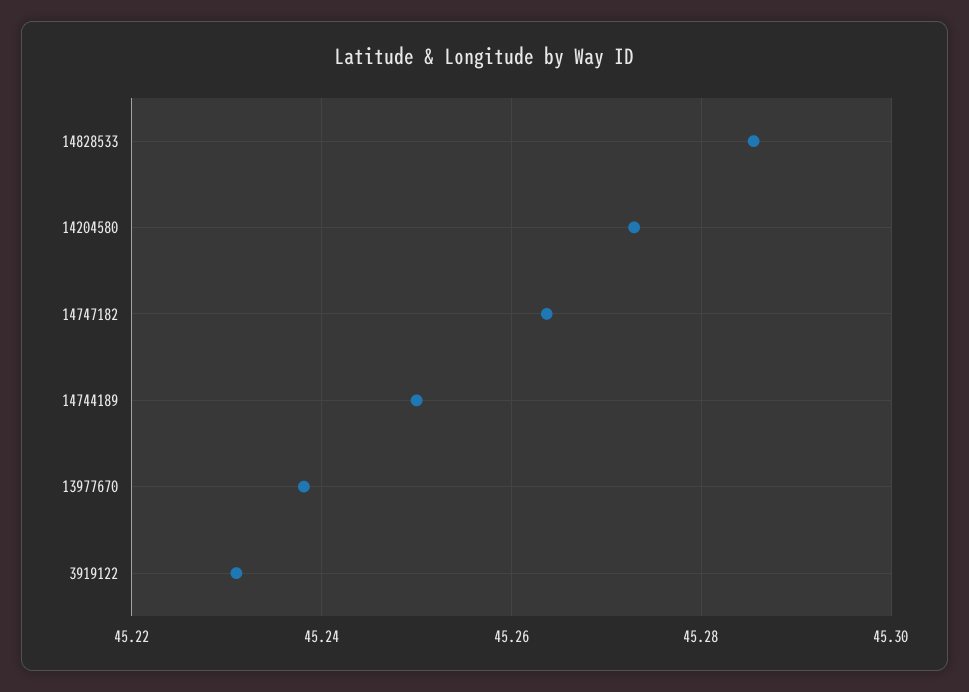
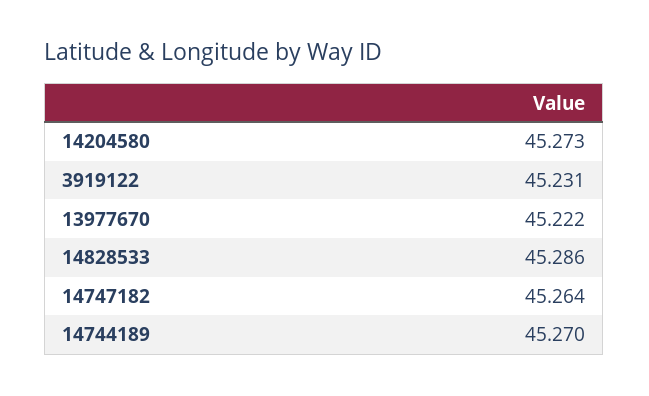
  {
    "14828533": 45.286,
    "14204580": 45.273,
    "14747182": 45.264,
-   "14744189": 45.25,
+   "14744189": 45.27,
-   "13977670": 45.238,
+   "13977670": 45.222,
    "3919122": 45.231
  }

